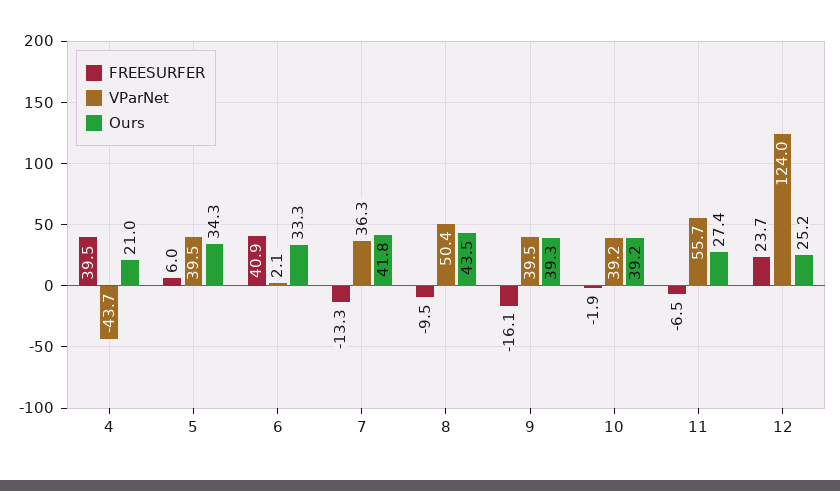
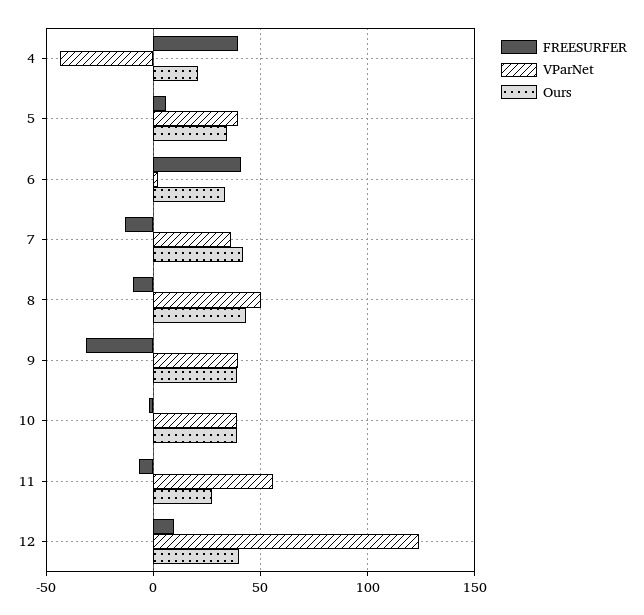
  {
    "FREESURFER": {
      "4": 39.5,
      "5": 6,
      "6": 40.9,
      "7": -13.3,
      "8": -9.5,
-     "9": -16.1,
+     "9": -30,
      "10": -1.9,
      "11": -6.5,
-     "12": 23.7
+     "12": 10
    },
    "VParNet": {
      "4": -43.7,
      "5": 39.5,
      "6": 2.1,
      "7": 36.3,
      "8": 50.4,
      "9": 39.5,
      "10": 39.2,
      "11": 55.7,
      "12": 124
    },
    "Ours": {
      "4": 21,
      "5": 34.3,
      "6": 33.3,
      "7": 41.8,
      "8": 43.5,
      "9": 39.3,
      "10": 39.2,
      "11": 27.4,
-     "12": 25.2
+     "12": 40
    }
  }

